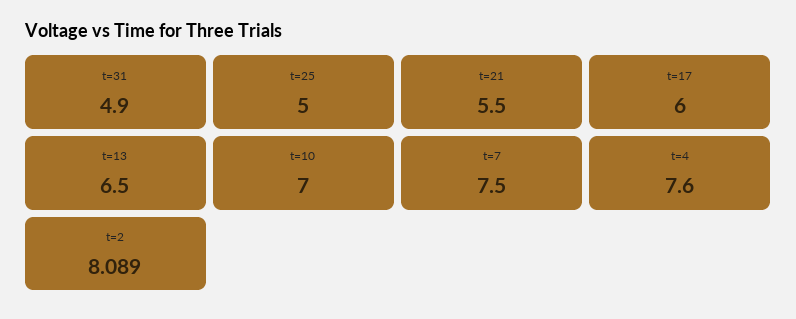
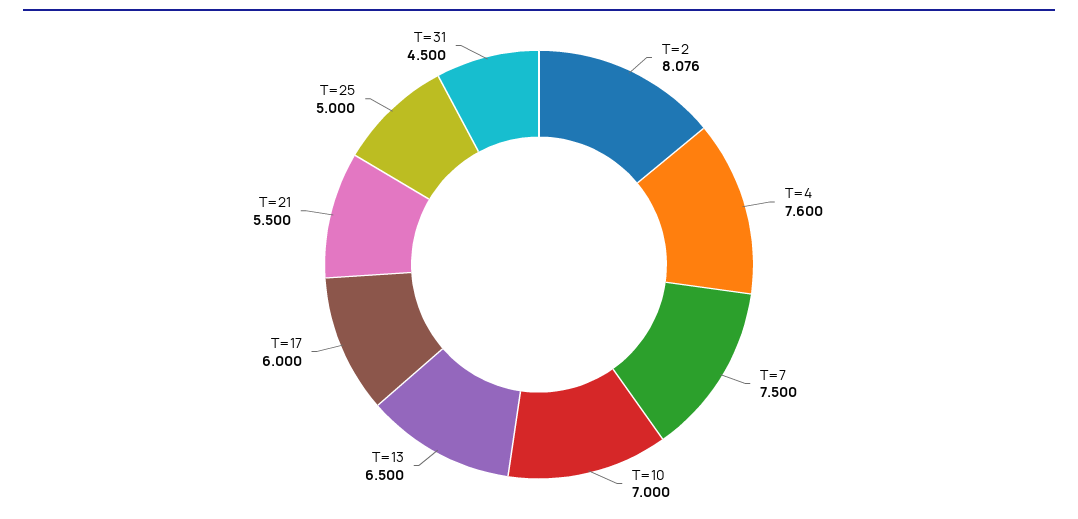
  {
-   "t=31": 4.9,
+   "t=31": 4.5,
    "t=25": 5,
    "t=21": 5.5,
    "t=17": 6,
    "t=13": 6.5,
    "t=10": 7,
    "t=7": 7.5,
    "t=4": 7.6,
-   "t=2": 8.089
+   "t=2": 8.076
  }

